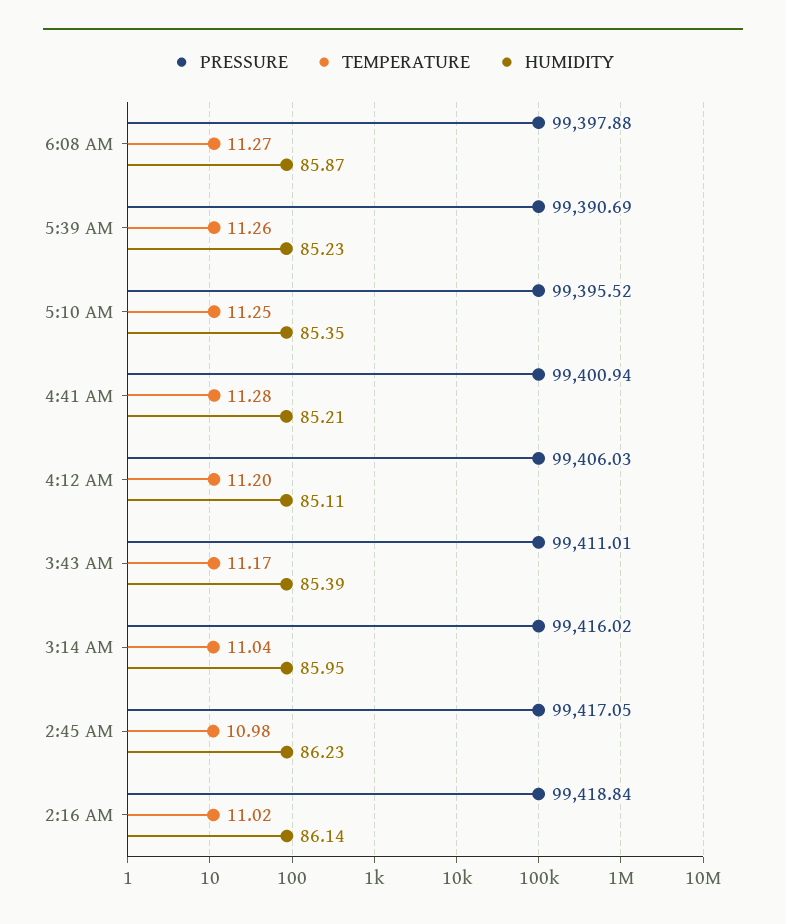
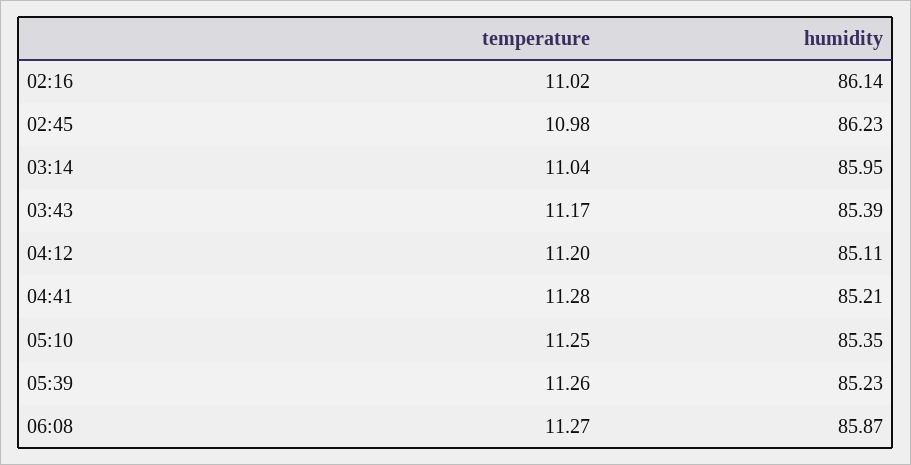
  {
-   "PRESSURE": {
-     "6:08 AM": 99397.88,
-     "5:39 AM": 99390.69,
-     "5:10 AM": 99395.52,
-     "4:41 AM": 99400.94,
-     "4:12 AM": 99406.03,
-     "3:43 AM": 99411.01,
-     "3:14 AM": 99416.02,
-     "2:45 AM": 99417.05,
-     "2:16 AM": 99418.84
-   },
    "TEMPERATURE": {
      "6:08 AM": 11.27,
      "5:39 AM": 11.26,
      "5:10 AM": 11.25,
      "4:41 AM": 11.28,
      "4:12 AM": 11.2,
      "3:43 AM": 11.17,
      "3:14 AM": 11.04,
      "2:45 AM": 10.98,
      "2:16 AM": 11.02
    },
    "HUMIDITY": {
      "6:08 AM": 85.87,
      "5:39 AM": 85.23,
      "5:10 AM": 85.35,
      "4:41 AM": 85.21,
      "4:12 AM": 85.11,
      "3:43 AM": 85.39,
      "3:14 AM": 85.95,
      "2:45 AM": 86.23,
      "2:16 AM": 86.14
    }
  }

